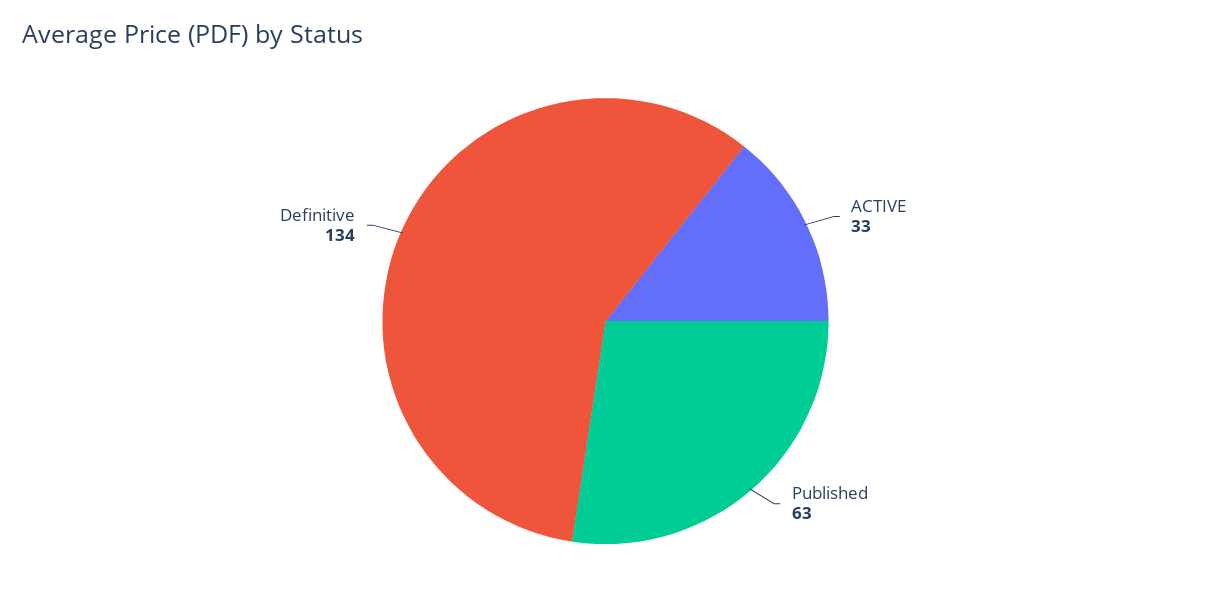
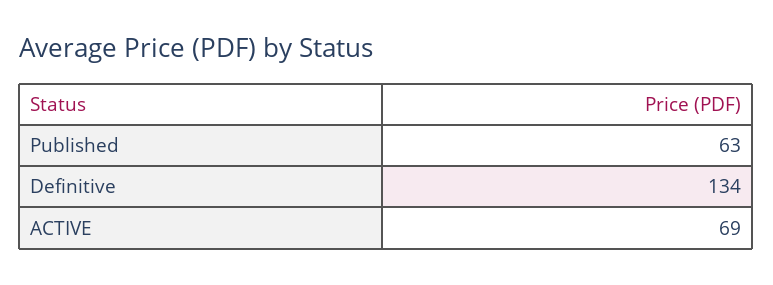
  {
-   "ACTIVE": 33,
+   "ACTIVE": 69,
    "Published": 63,
    "Definitive": 134
  }

